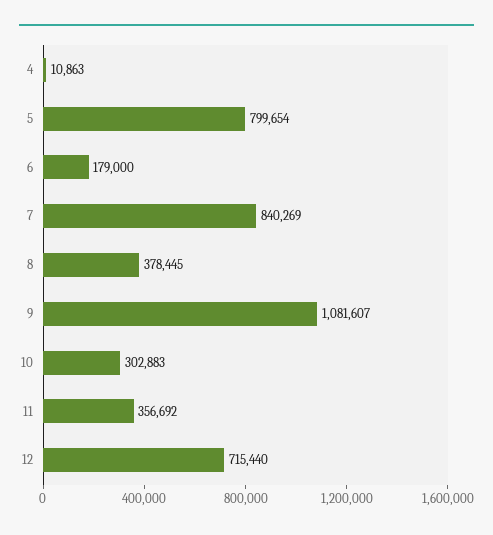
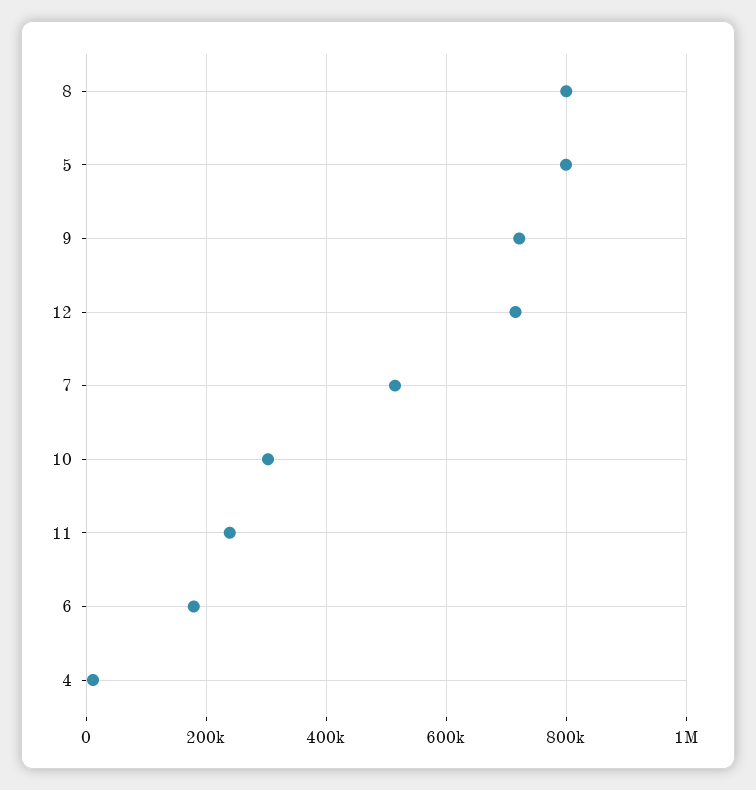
  {
    "4": 10863,
    "5": 799654,
    "6": 179000,
-   "7": 840269,
+   "7": 520000,
-   "8": 378445,
+   "8": 800000,
-   "9": 1081607,
+   "9": 720000,
    "10": 302883,
-   "11": 356692,
+   "11": 240000,
    "12": 715440
  }

